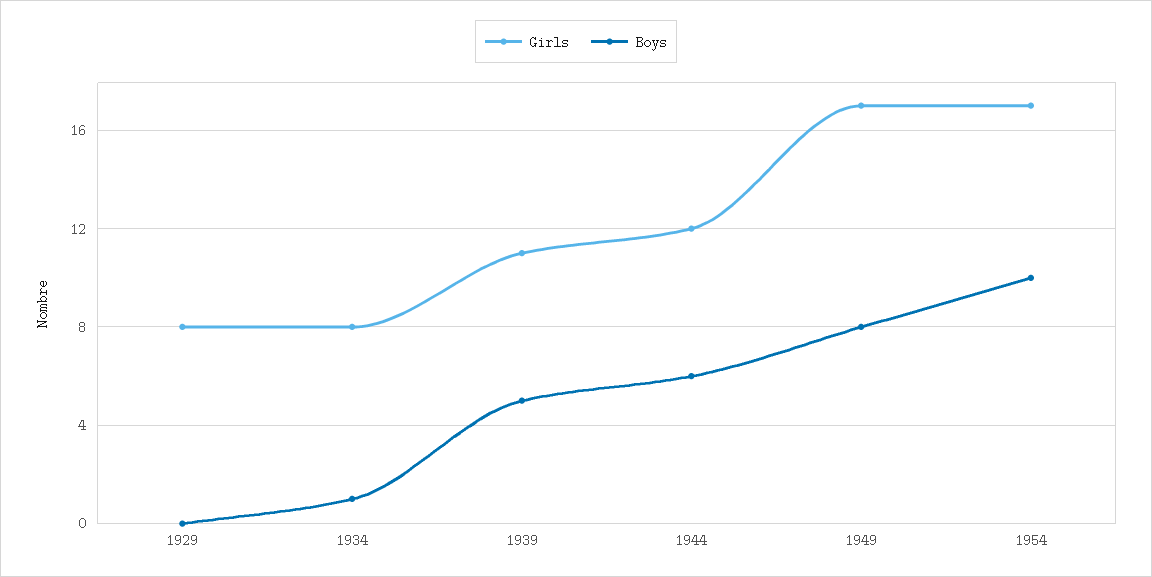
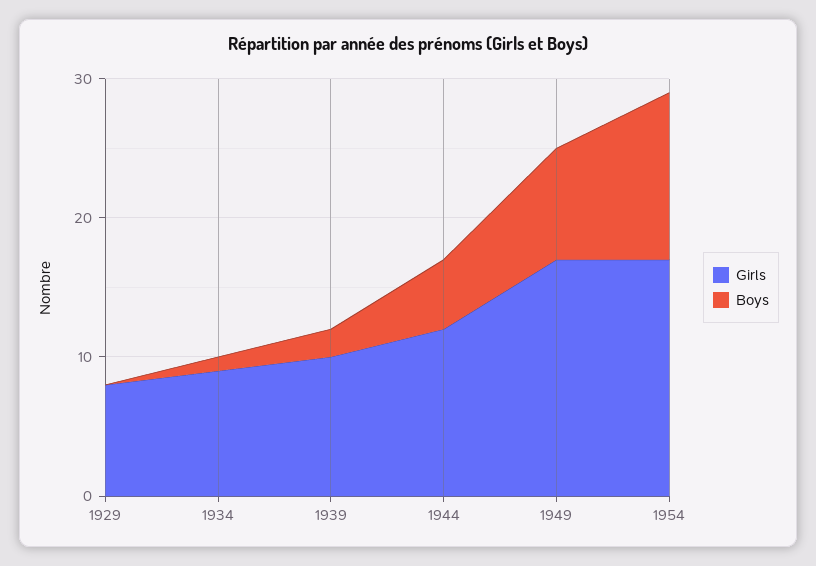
  {
    "Girls": {
      "1929": 8,
-     "1934": 8,
+     "1934": 9,
-     "1939": 11,
+     "1939": 10,
      "1944": 12,
      "1949": 17,
      "1954": 17
    },
    "Boys": {
      "1929": 0,
      "1934": 1,
-     "1939": 5,
+     "1939": 2,
-     "1944": 6,
+     "1944": 5,
      "1949": 8,
-     "1954": 10
+     "1954": 12
    }
  }

